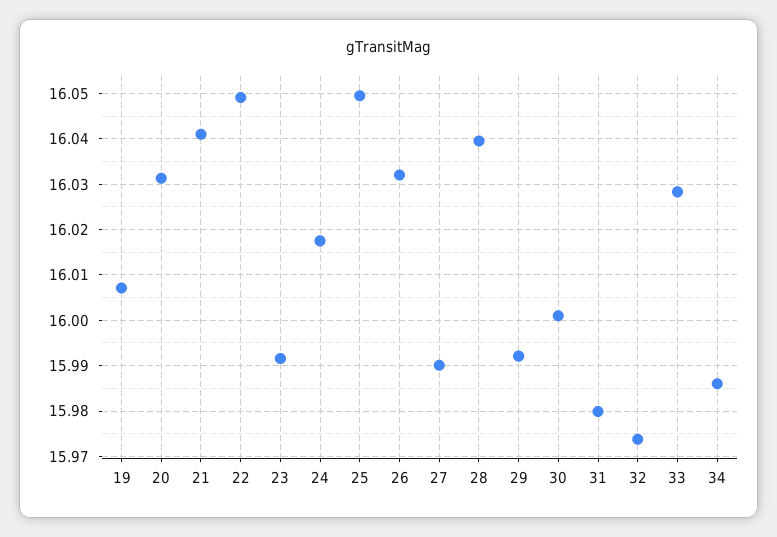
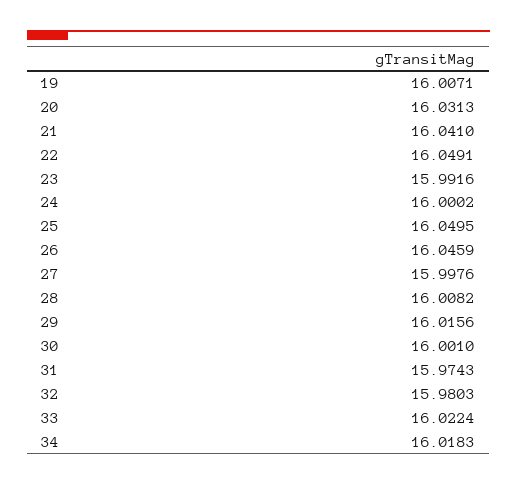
  {
    "19": 16.0071,
    "20": 16.0313,
    "21": 16.041,
    "22": 16.0491,
    "23": 15.9916,
-   "24": 16.018,
+   "24": 16.0002,
    "25": 16.0495,
-   "26": 16.032,
+   "26": 16.0459,
-   "27": 15.99,
+   "27": 15.9976,
-   "28": 16.04,
+   "28": 16.0082,
-   "29": 15.992,
+   "29": 16.0156,
    "30": 16.001,
-   "31": 15.98,
+   "31": 15.9743,
-   "32": 15.974,
+   "32": 15.9803,
-   "33": 16.028,
+   "33": 16.0224,
-   "34": 15.986
+   "34": 16.0183
  }

